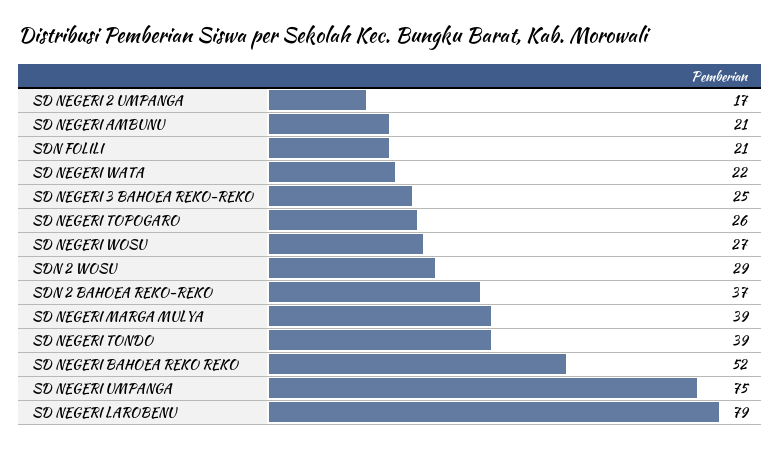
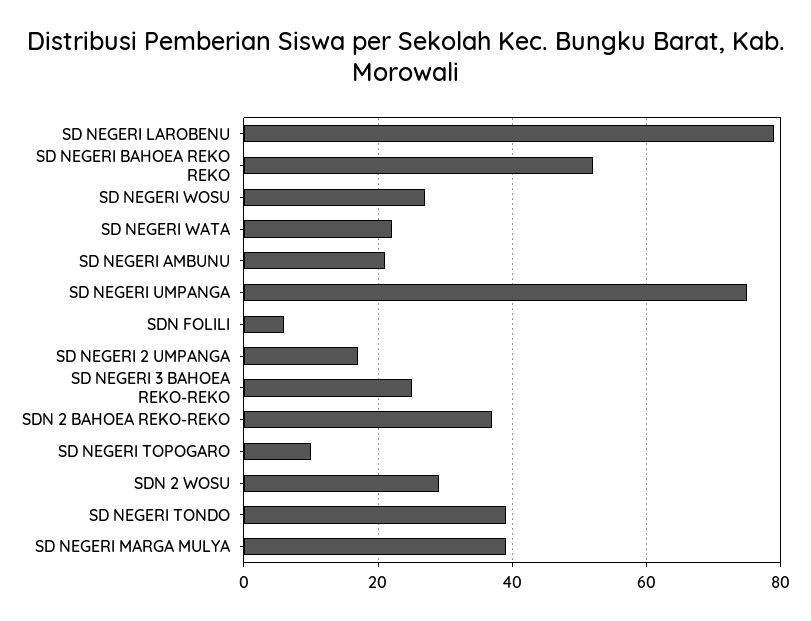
  {
    "SD NEGERI 2 UMPANGA": 17,
    "SD NEGERI AMBUNU": 21,
-   "SDN FOLILI": 21,
+   "SDN FOLILI": 5,
    "SD NEGERI WATA": 22,
    "SD NEGERI 3 BAHOEA REKO-REKO": 25,
-   "SD NEGERI TOPOGARO": 26,
+   "SD NEGERI TOPOGARO": 10,
    "SD NEGERI WOSU": 27,
    "SDN 2 WOSU": 29,
    "SDN 2 BAHOEA REKO-REKO": 37,
    "SD NEGERI MARGA MULYA": 39,
    "SD NEGERI TONDO": 39,
    "SD NEGERI BAHOEA REKO REKO": 52,
    "SD NEGERI UMPANGA": 75,
    "SD NEGERI LAROBENU": 79
  }

